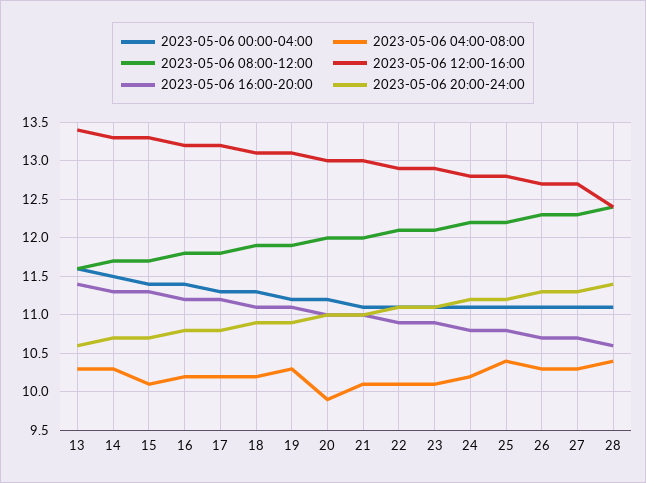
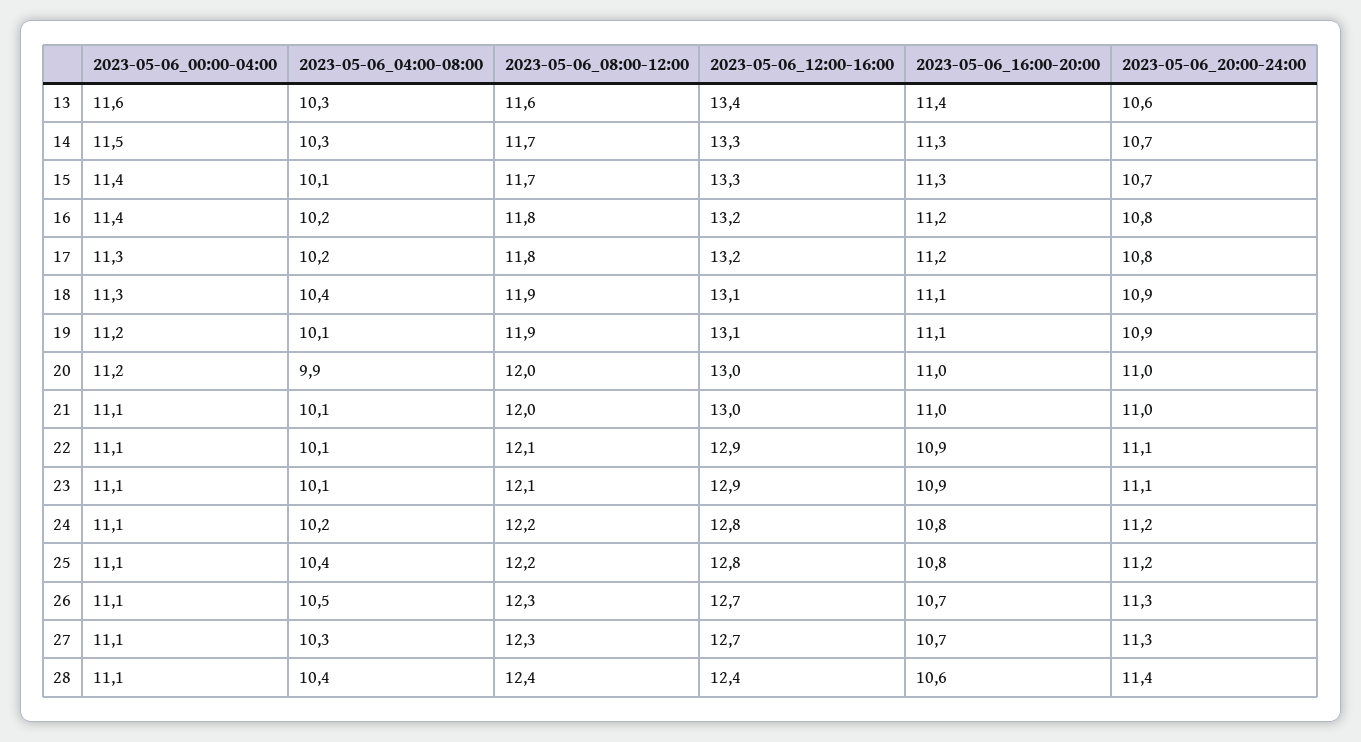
  {
    "2023-05-06 00:00-04:00": {
      "13": 11.6,
      "14": 11.5,
      "15": 11.4,
      "16": 11.4,
      "17": 11.3,
      "18": 11.3,
      "19": 11.2,
      "20": 11.2,
      "21": 11.1,
      "22": 11.1,
      "23": 11.1,
      "24": 11.1,
      "25": 11.1,
      "26": 11.1,
      "27": 11.1,
      "28": 11.1
    },
    "2023-05-06 04:00-08:00": {
      "13": 10.3,
      "14": 10.3,
      "15": 10.1,
      "16": 10.2,
      "17": 10.2,
-     "18": 10.2,
+     "18": 10.4,
-     "19": 10.3,
+     "19": 10.1,
      "20": 9.9,
      "21": 10.1,
      "22": 10.1,
      "23": 10.1,
      "24": 10.2,
      "25": 10.4,
-     "26": 10.3,
+     "26": 10.5,
      "27": 10.3,
      "28": 10.4
    },
    "2023-05-06 08:00-12:00": {
      "13": 11.6,
      "14": 11.7,
      "15": 11.7,
      "16": 11.8,
      "17": 11.8,
      "18": 11.9,
      "19": 11.9,
      "20": 12,
      "21": 12,
      "22": 12.1,
      "23": 12.1,
      "24": 12.2,
      "25": 12.2,
      "26": 12.3,
      "27": 12.3,
      "28": 12.4
    },
    "2023-05-06 12:00-16:00": {
      "13": 13.4,
      "14": 13.3,
      "15": 13.3,
      "16": 13.2,
      "17": 13.2,
      "18": 13.1,
      "19": 13.1,
      "20": 13,
      "21": 13,
      "22": 12.9,
      "23": 12.9,
      "24": 12.8,
      "25": 12.8,
      "26": 12.7,
      "27": 12.7,
      "28": 12.4
    },
    "2023-05-06 16:00-20:00": {
      "13": 11.4,
      "14": 11.3,
      "15": 11.3,
      "16": 11.2,
      "17": 11.2,
      "18": 11.1,
      "19": 11.1,
      "20": 11,
      "21": 11,
      "22": 10.9,
      "23": 10.9,
      "24": 10.8,
      "25": 10.8,
      "26": 10.7,
      "27": 10.7,
      "28": 10.6
    },
    "2023-05-06 20:00-24:00": {
      "13": 10.6,
      "14": 10.7,
      "15": 10.7,
      "16": 10.8,
      "17": 10.8,
      "18": 10.9,
      "19": 10.9,
      "20": 11,
      "21": 11,
      "22": 11.1,
      "23": 11.1,
      "24": 11.2,
      "25": 11.2,
      "26": 11.3,
      "27": 11.3,
      "28": 11.4
    }
  }

